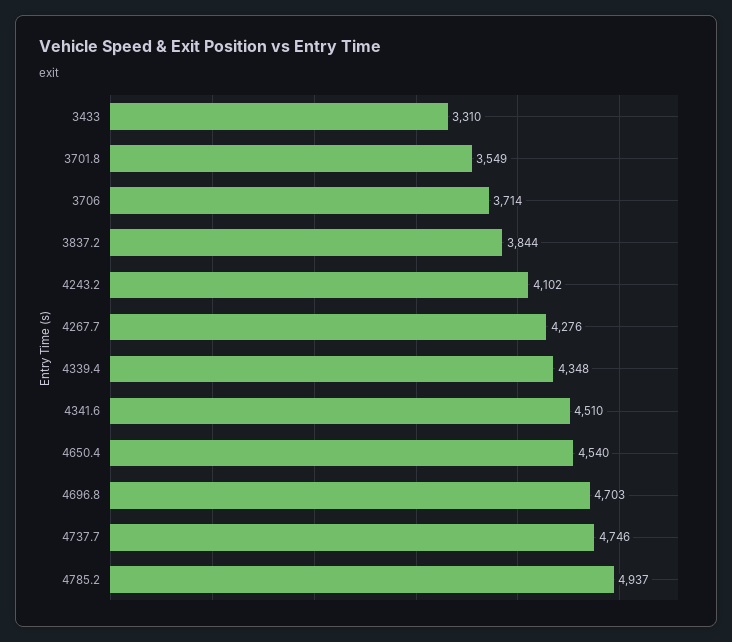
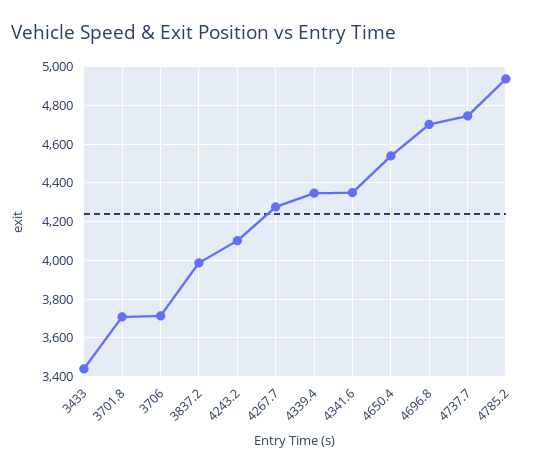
  {
-   "3433": 3310,
+   "3433": 3450,
-   "3701.8": 3549,
+   "3701.8": 3700,
    "3706": 3714,
-   "3837.2": 3844,
+   "3837.2": 4000,
    "4243.2": 4102,
    "4267.7": 4276,
    "4339.4": 4348,
-   "4341.6": 4510,
+   "4341.6": 4350,
    "4650.4": 4540,
    "4696.8": 4703,
    "4737.7": 4746,
    "4785.2": 4937
  }

